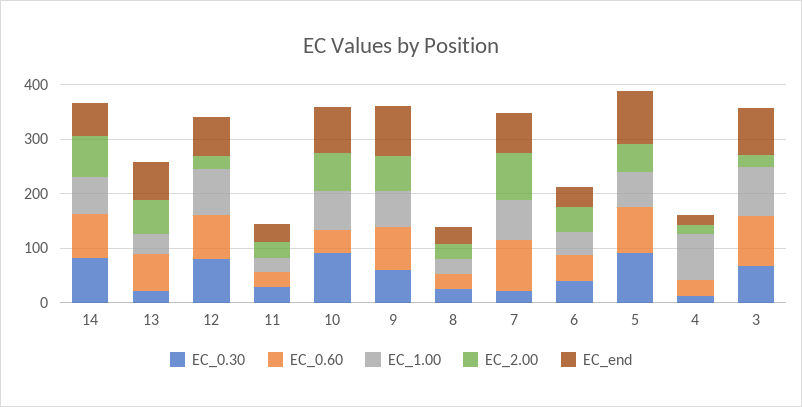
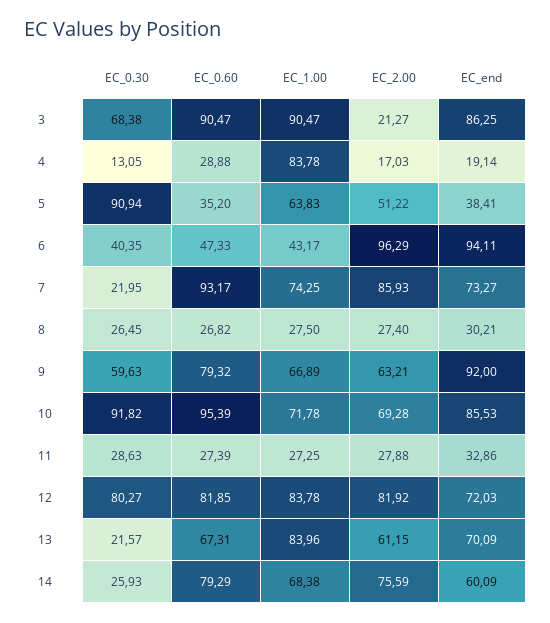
  {
    "EC_0.30": {
-     "14": 80,
+     "14": 25.93,
      "13": 21.57,
      "12": 80.27,
      "11": 28.63,
      "10": 91.82,
      "9": 59.63,
      "8": 26.45,
      "7": 21.95,
      "6": 40.35,
      "5": 90.94,
      "4": 13.05,
      "3": 68.38
    },
    "EC_0.60": {
      "14": 79.29,
      "13": 67.31,
      "12": 81.85,
      "11": 27.39,
-     "10": 40,
+     "10": 95.39,
      "9": 79.32,
      "8": 26.82,
      "7": 93.17,
      "6": 47.33,
-     "5": 80,
+     "5": 35.2,
      "4": 28.88,
      "3": 90.47
    },
    "EC_1.00": {
      "14": 68.38,
-     "13": 40,
+     "13": 83.96,
      "12": 83.78,
      "11": 27.25,
      "10": 71.78,
      "9": 66.89,
      "8": 27.5,
      "7": 74.25,
      "6": 43.17,
      "5": 63.83,
      "4": 83.78,
      "3": 90.47
    },
    "EC_2.00": {
      "14": 75.59,
      "13": 61.15,
-     "12": 20,
+     "12": 81.92,
      "11": 27.88,
      "10": 69.28,
      "9": 63.21,
      "8": 27.4,
      "7": 85.93,
-     "6": 40,
+     "6": 96.29,
      "5": 51.22,
      "4": 17.03,
      "3": 21.27
    },
    "EC_end": {
      "14": 60.09,
      "13": 70.09,
      "12": 72.03,
      "11": 32.86,
      "10": 85.53,
      "9": 92,
      "8": 30.21,
      "7": 73.27,
-     "6": 40,
+     "6": 94.11,
-     "5": 100,
+     "5": 38.41,
      "4": 19.14,
      "3": 86.25
    }
  }

